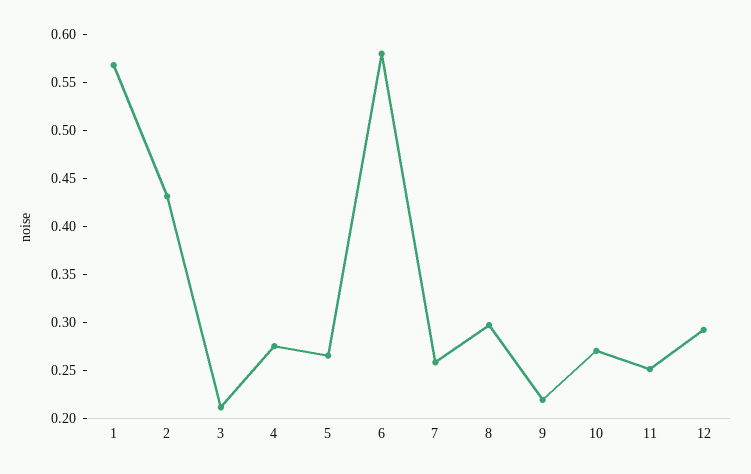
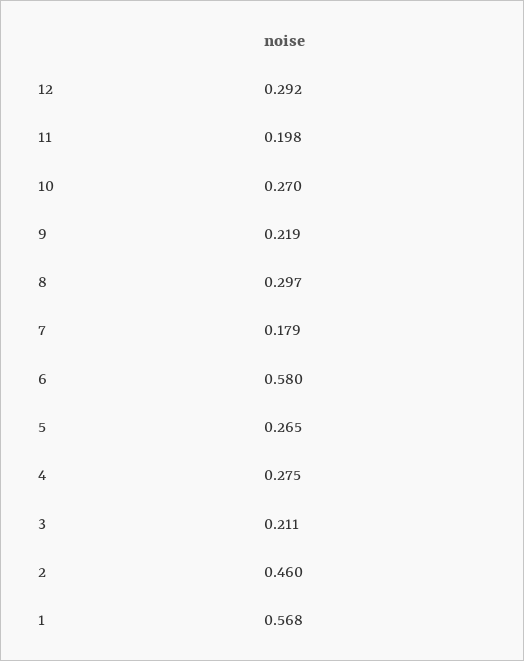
  {
    "1": 0.568,
-   "2": 0.43,
+   "2": 0.46,
    "3": 0.211,
    "4": 0.275,
    "5": 0.265,
    "6": 0.58,
-   "7": 0.26,
+   "7": 0.179,
    "8": 0.297,
    "9": 0.219,
    "10": 0.27,
-   "11": 0.25,
+   "11": 0.198,
    "12": 0.292
  }

